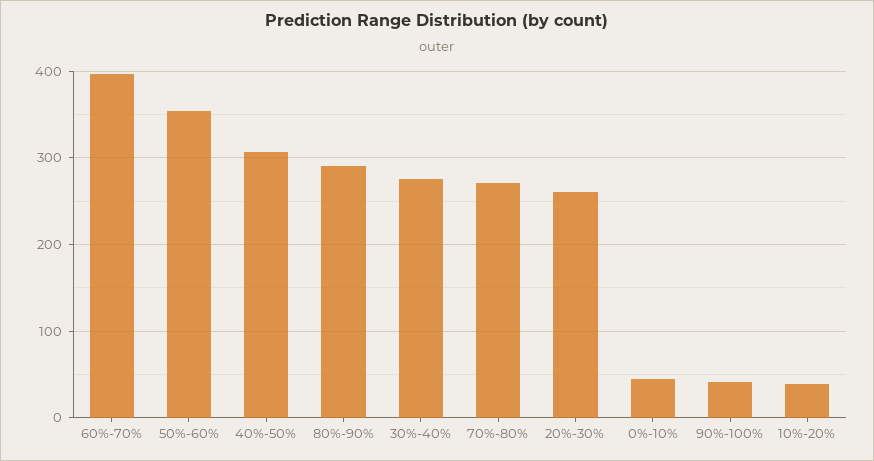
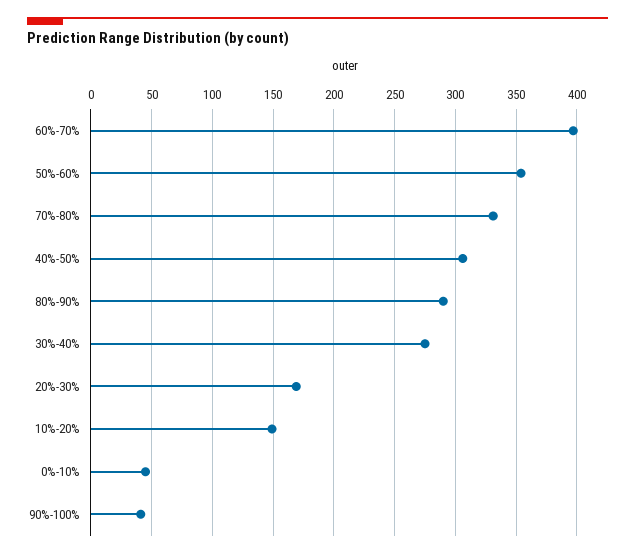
  {
    "60%-70%": 395,
    "50%-60%": 355,
    "40%-50%": 305,
    "80%-90%": 290,
    "30%-40%": 275,
-   "70%-80%": 270,
+   "70%-80%": 330,
-   "20%-30%": 260,
+   "20%-30%": 170,
    "0%-10%": 45,
    "90%-100%": 40,
-   "10%-20%": 40
+   "10%-20%": 150
  }

